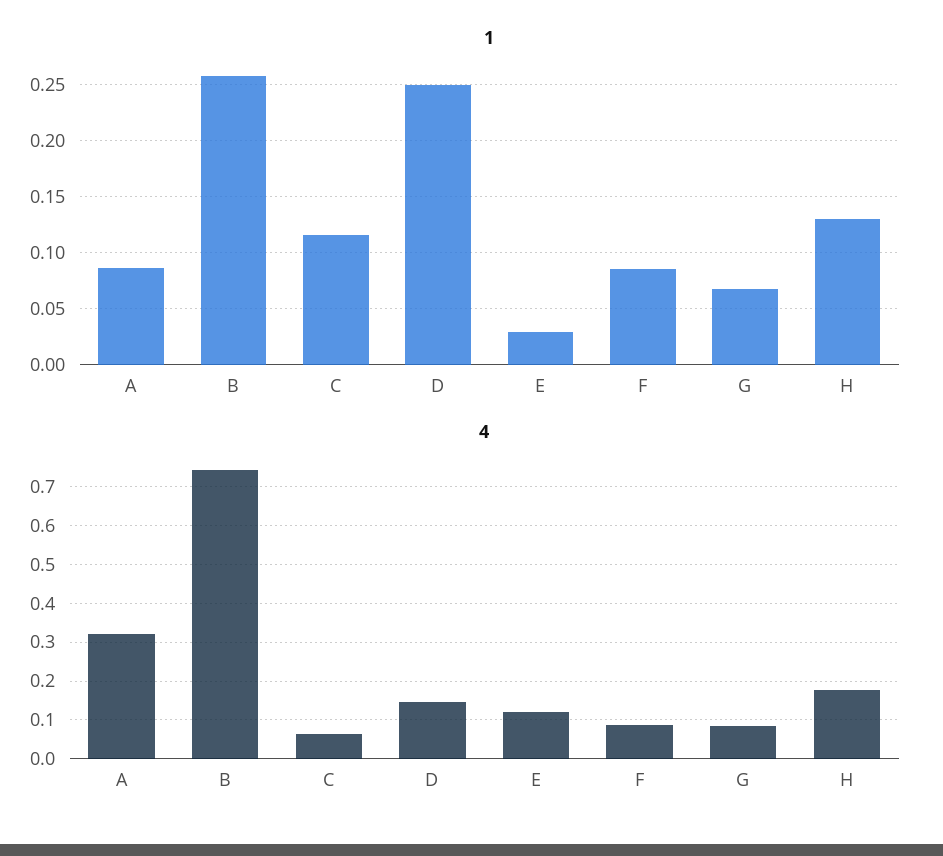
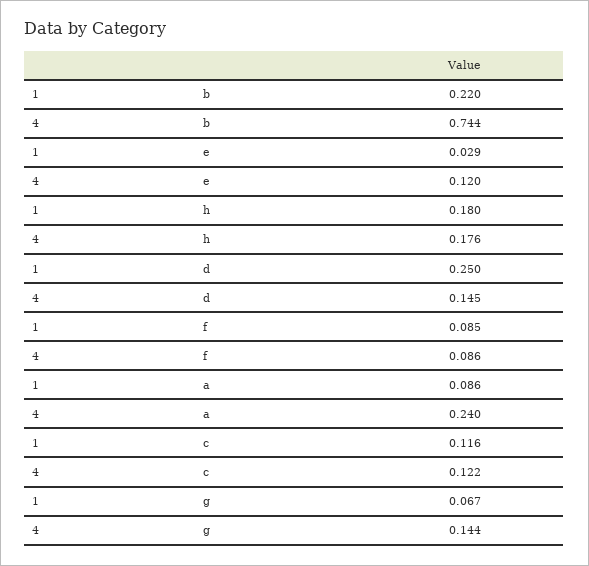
  {
    "1": {
      "A": 0.086,
-     "B": 0.26,
+     "B": 0.22,
      "C": 0.116,
      "D": 0.25,
      "E": 0.029,
      "F": 0.085,
      "G": 0.067,
-     "H": 0.13
+     "H": 0.18
    },
    "4": {
-     "A": 0.32,
+     "A": 0.24,
      "B": 0.744,
-     "C": 0.06,
+     "C": 0.122,
      "D": 0.145,
      "E": 0.12,
      "F": 0.086,
-     "G": 0.08,
+     "G": 0.144,
      "H": 0.176
    }
  }

